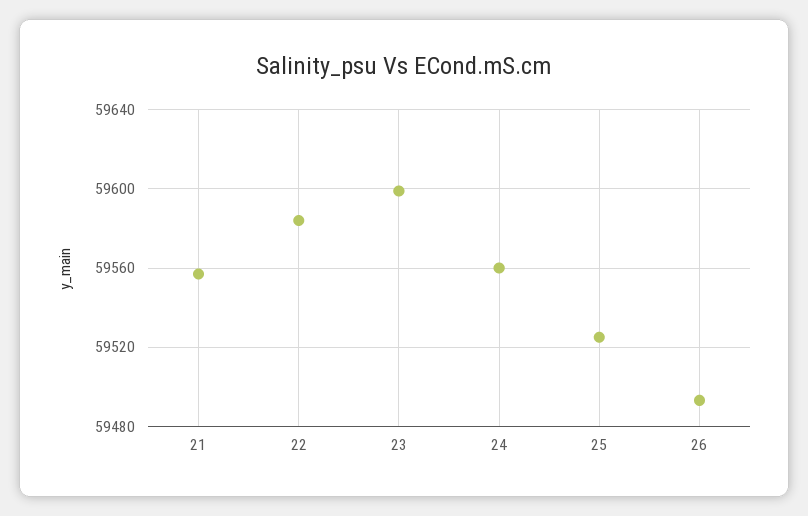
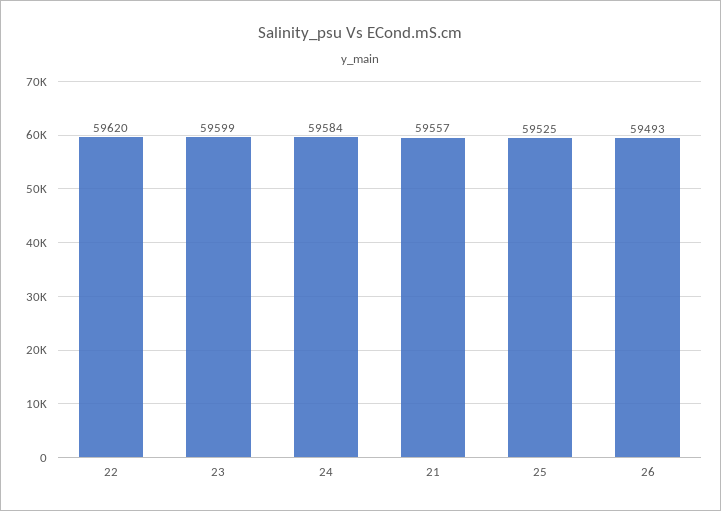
  {
    "21": 59557,
-   "22": 59585,
+   "22": 59620,
    "23": 59599,
-   "24": 59560,
+   "24": 59584,
    "25": 59525,
    "26": 59493
  }

